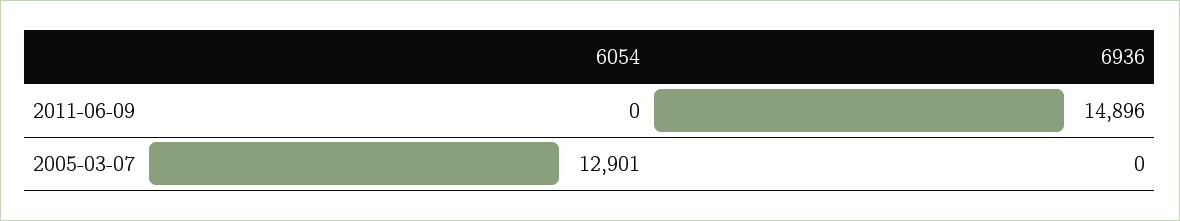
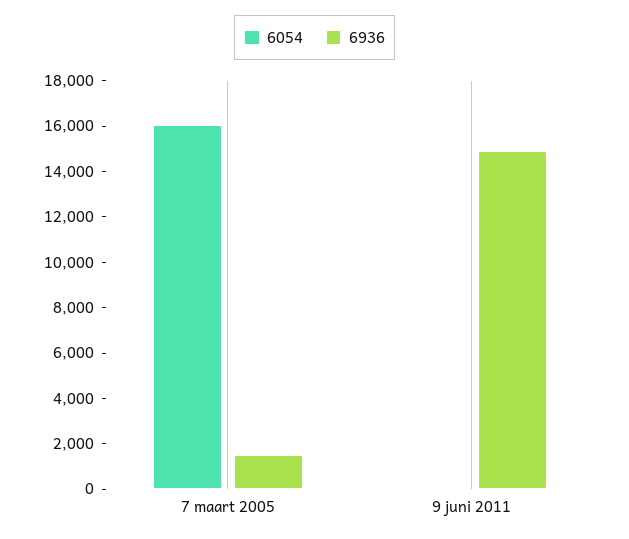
  {
    "6054": {
      "2011-06-09": 0,
-     "2005-03-07": 12901
+     "2005-03-07": 16000
    },
    "6936": {
      "2011-06-09": 14896,
-     "2005-03-07": 0
+     "2005-03-07": 1500
    }
  }

